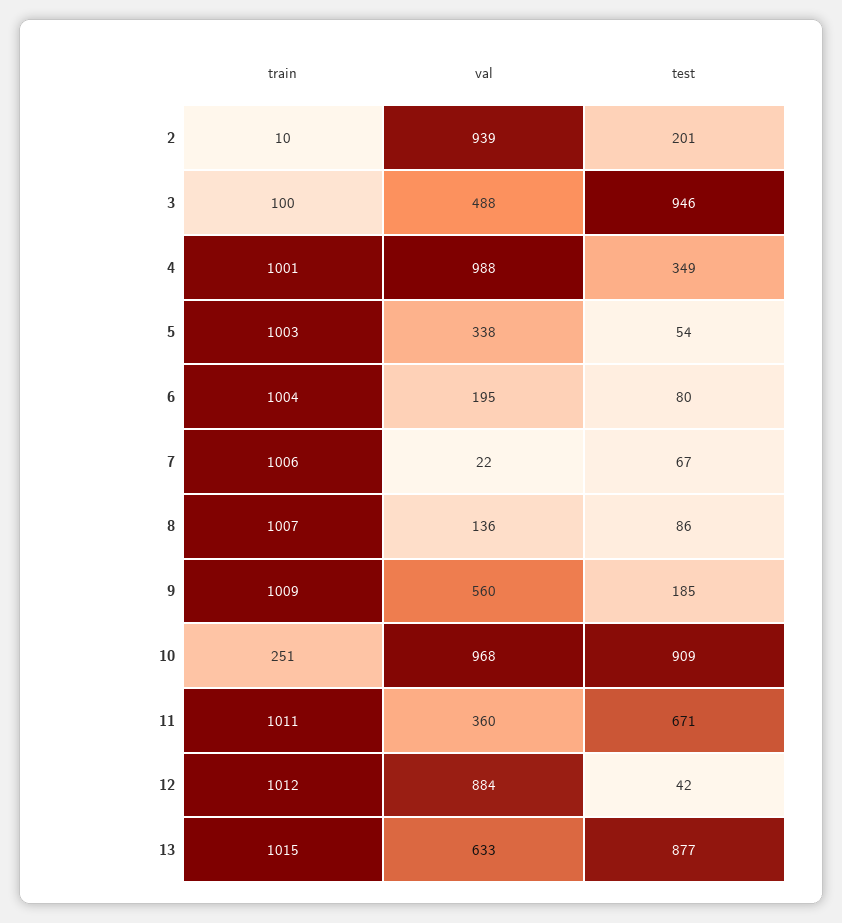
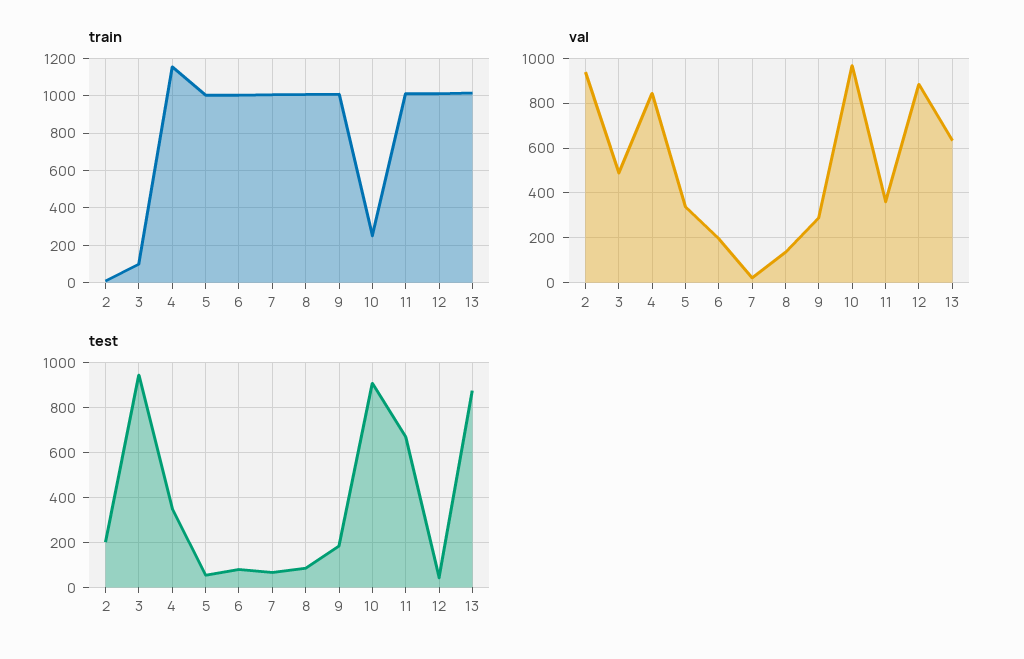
  {
    "train": {
      "2": 10,
      "3": 100,
-     "4": 1001,
+     "4": 1150,
      "5": 1003,
      "6": 1004,
      "7": 1006,
      "8": 1007,
      "9": 1009,
      "10": 251,
      "11": 1011,
      "12": 1012,
      "13": 1015
    },
    "val": {
      "2": 939,
      "3": 488,
-     "4": 988,
+     "4": 850,
      "5": 338,
      "6": 195,
      "7": 22,
      "8": 136,
-     "9": 560,
+     "9": 300,
      "10": 968,
      "11": 360,
      "12": 884,
      "13": 633
    },
    "test": {
      "2": 201,
      "3": 946,
      "4": 349,
      "5": 54,
      "6": 80,
      "7": 67,
      "8": 86,
      "9": 185,
      "10": 909,
      "11": 671,
      "12": 42,
      "13": 877
    }
  }

